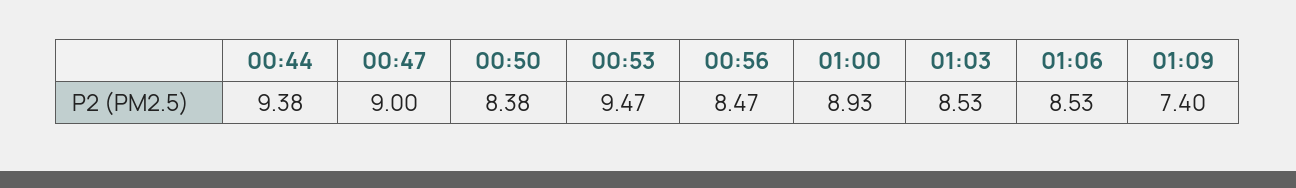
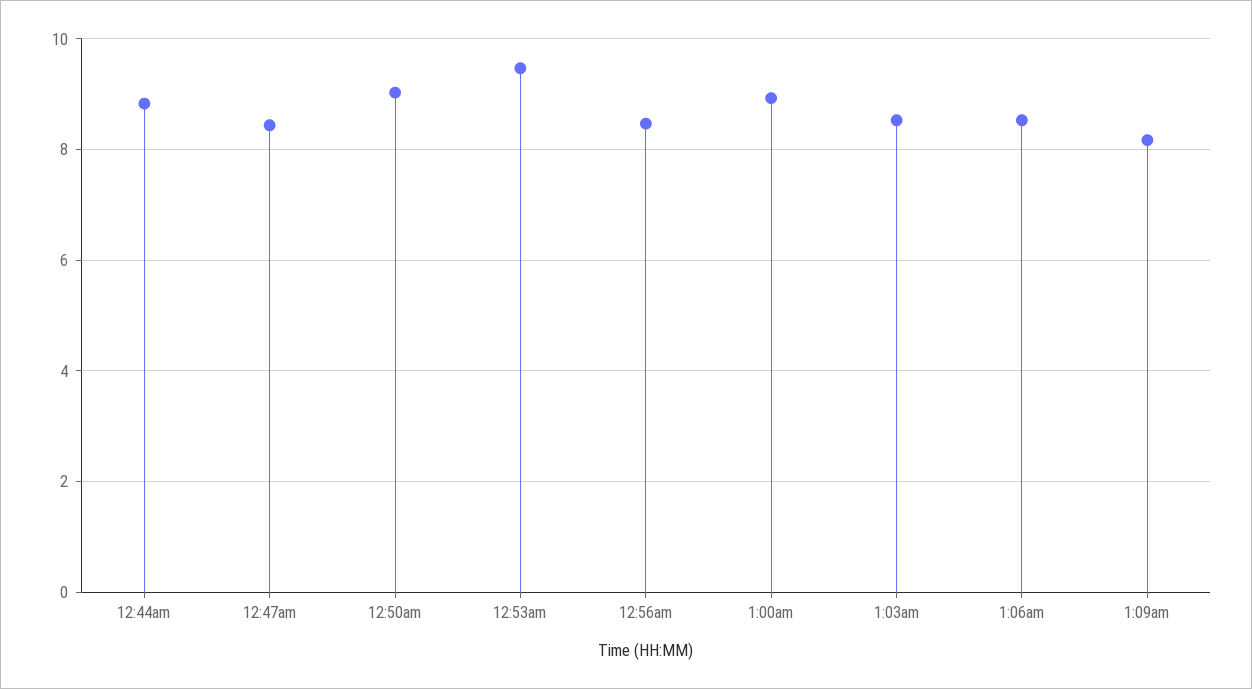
  {
-   "00:44": 9.38,
+   "00:44": 8.8,
-   "00:47": 9,
+   "00:47": 8.4,
-   "00:50": 8.38,
+   "00:50": 9,
    "00:53": 9.47,
    "00:56": 8.47,
    "01:00": 8.93,
    "01:03": 8.53,
    "01:06": 8.53,
-   "01:09": 7.4
+   "01:09": 8.2
  }

